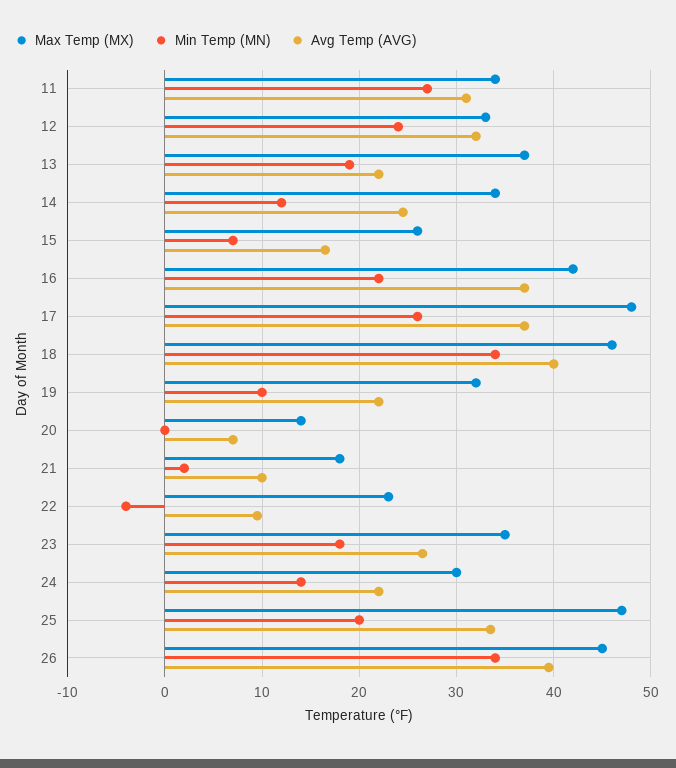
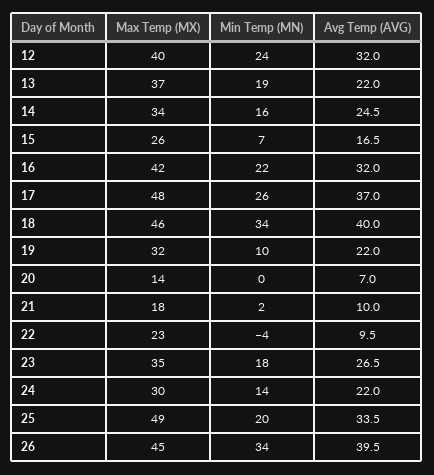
  {
    "Max Temp (MX)": {
-     "11": 34,
-     "12": 33,
+     "12": 40,
      "13": 37,
      "14": 34,
      "15": 26,
      "16": 42,
      "17": 48,
      "18": 46,
      "19": 32,
      "20": 14,
      "21": 18,
      "22": 23,
      "23": 35,
      "24": 30,
-     "25": 47,
+     "25": 49,
      "26": 45
    },
    "Min Temp (MN)": {
-     "11": 27,
      "12": 24,
      "13": 19,
-     "14": 12,
+     "14": 16,
      "15": 7,
      "16": 22,
      "17": 26,
      "18": 34,
      "19": 10,
      "20": 0,
      "21": 2,
      "22": -4,
      "23": 18,
      "24": 14,
      "25": 20,
      "26": 34
    },
    "Avg Temp (AVG)": {
-     "11": 31,
      "12": 32,
      "13": 22,
      "14": 24.5,
      "15": 16.5,
-     "16": 37,
+     "16": 32,
      "17": 37,
      "18": 40,
      "19": 22,
      "20": 7,
      "21": 10,
      "22": 9.5,
      "23": 26.5,
      "24": 22,
      "25": 33.5,
      "26": 39.5
    }
  }

